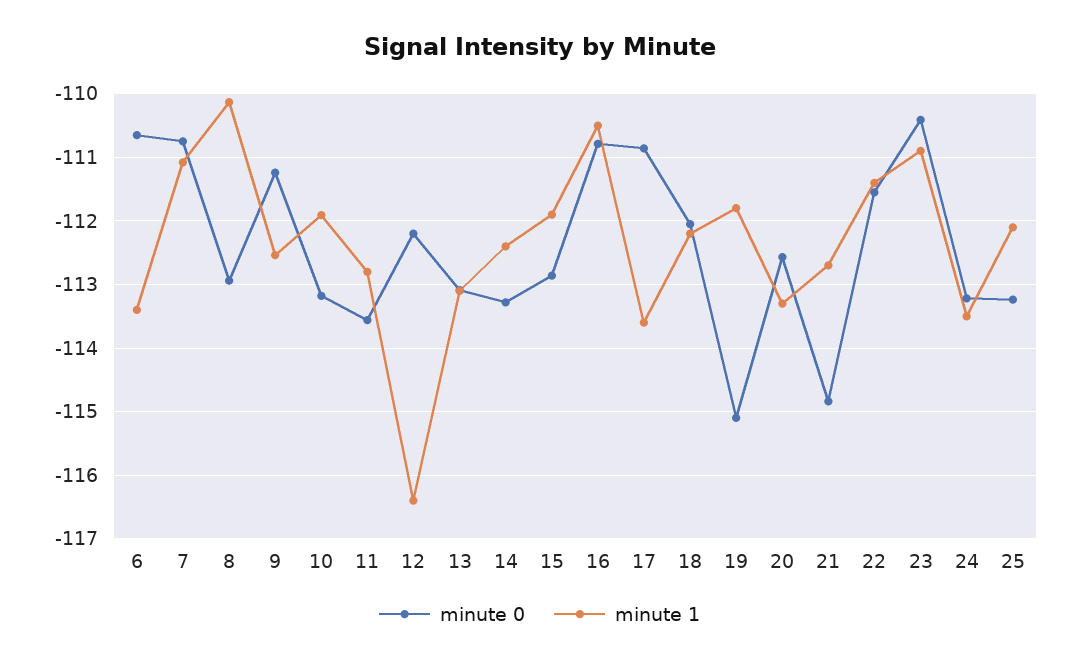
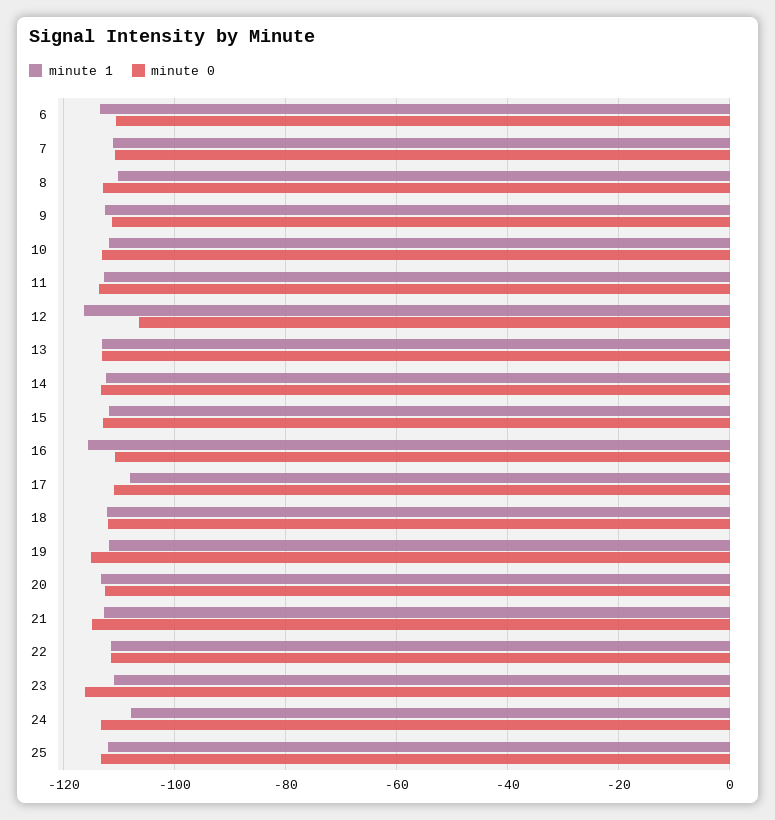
  {
    "minute 0": {
      "6": -110.7,
      "7": -110.8,
      "8": -112.9,
      "9": -111.2,
      "10": -113.2,
      "11": -113.6,
-     "12": -112.2,
+     "12": -106,
      "13": -113.1,
      "14": -113.3,
      "15": -112.9,
      "16": -110.8,
      "17": -110.9,
      "18": -112.1,
      "19": -115.1,
      "20": -112.6,
      "21": -114.8,
      "22": -111.6,
-     "23": -110.4,
+     "23": -116,
      "24": -113.2,
      "25": -113.2
    },
    "minute 1": {
      "6": -113.4,
      "7": -111.1,
      "8": -110.1,
      "9": -112.5,
      "10": -111.9,
      "11": -112.8,
      "12": -116.4,
      "13": -113.1,
      "14": -112.4,
      "15": -111.9,
-     "16": -110.5,
+     "16": -116,
-     "17": -113.6,
+     "17": -108,
      "18": -112.2,
      "19": -111.8,
      "20": -113.3,
      "21": -112.7,
      "22": -111.4,
      "23": -110.9,
-     "24": -113.5,
+     "24": -108,
      "25": -112.1
    }
  }

